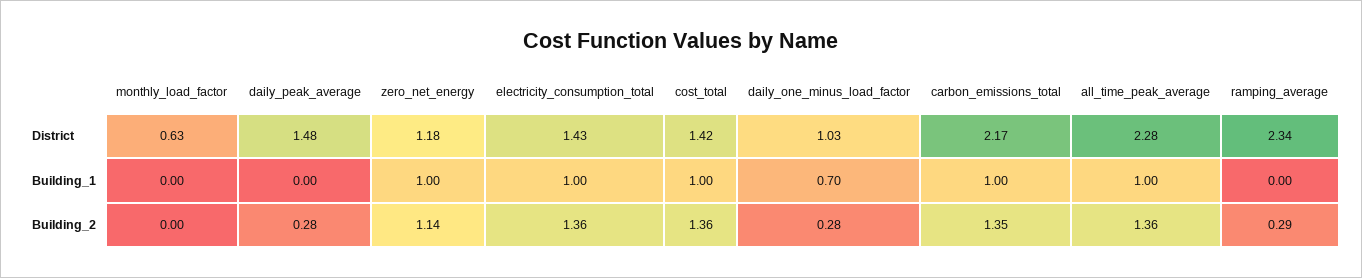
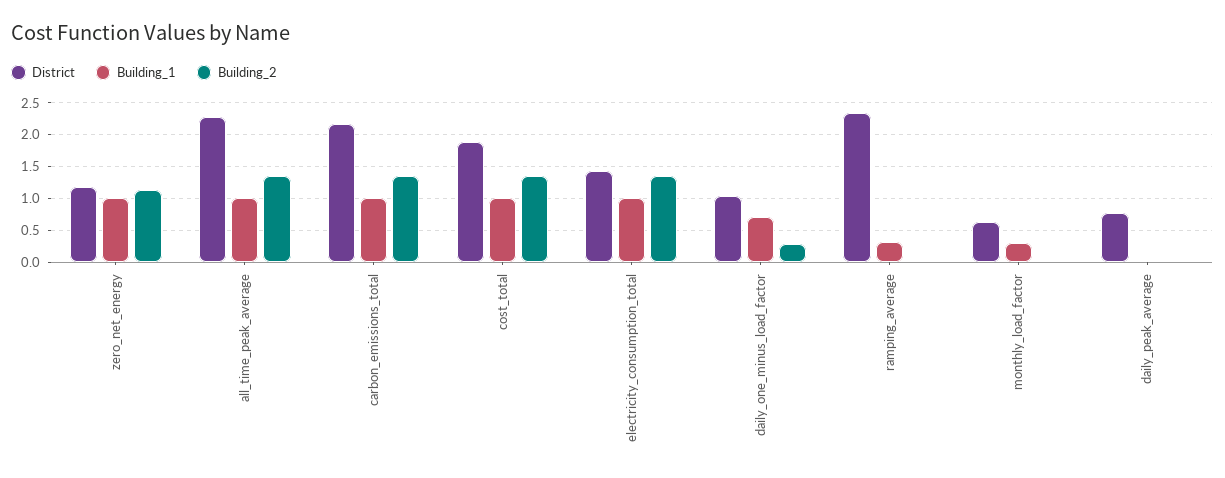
  {
    "District": {
      "monthly_load_factor": 0.63,
-     "daily_peak_average": 1.48,
+     "daily_peak_average": 0.8,
      "zero_net_energy": 1.18,
      "electricity_consumption_total": 1.43,
-     "cost_total": 1.42,
+     "cost_total": 1.9,
      "daily_one_minus_load_factor": 1.03,
      "carbon_emissions_total": 2.17,
      "all_time_peak_average": 2.28,
      "ramping_average": 2.34
    },
    "Building_1": {
-     "monthly_load_factor": 0,
+     "monthly_load_factor": 0.3,
      "daily_peak_average": 0,
      "zero_net_energy": 1,
      "electricity_consumption_total": 1,
      "cost_total": 1,
      "daily_one_minus_load_factor": 0.7,
      "carbon_emissions_total": 1,
      "all_time_peak_average": 1,
-     "ramping_average": 0
+     "ramping_average": 0.3
    },
    "Building_2": {
      "monthly_load_factor": 0,
-     "daily_peak_average": 0.28,
+     "daily_peak_average": 0,
      "zero_net_energy": 1.14,
      "electricity_consumption_total": 1.36,
      "cost_total": 1.36,
      "daily_one_minus_load_factor": 0.28,
      "carbon_emissions_total": 1.35,
      "all_time_peak_average": 1.36,
-     "ramping_average": 0.29
+     "ramping_average": 0
    }
  }

